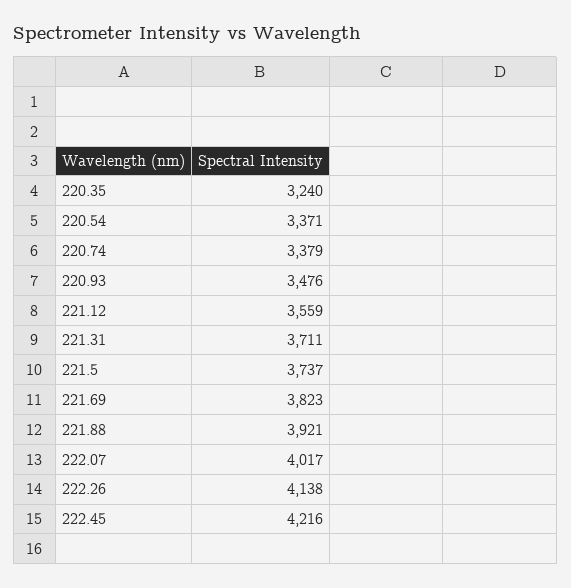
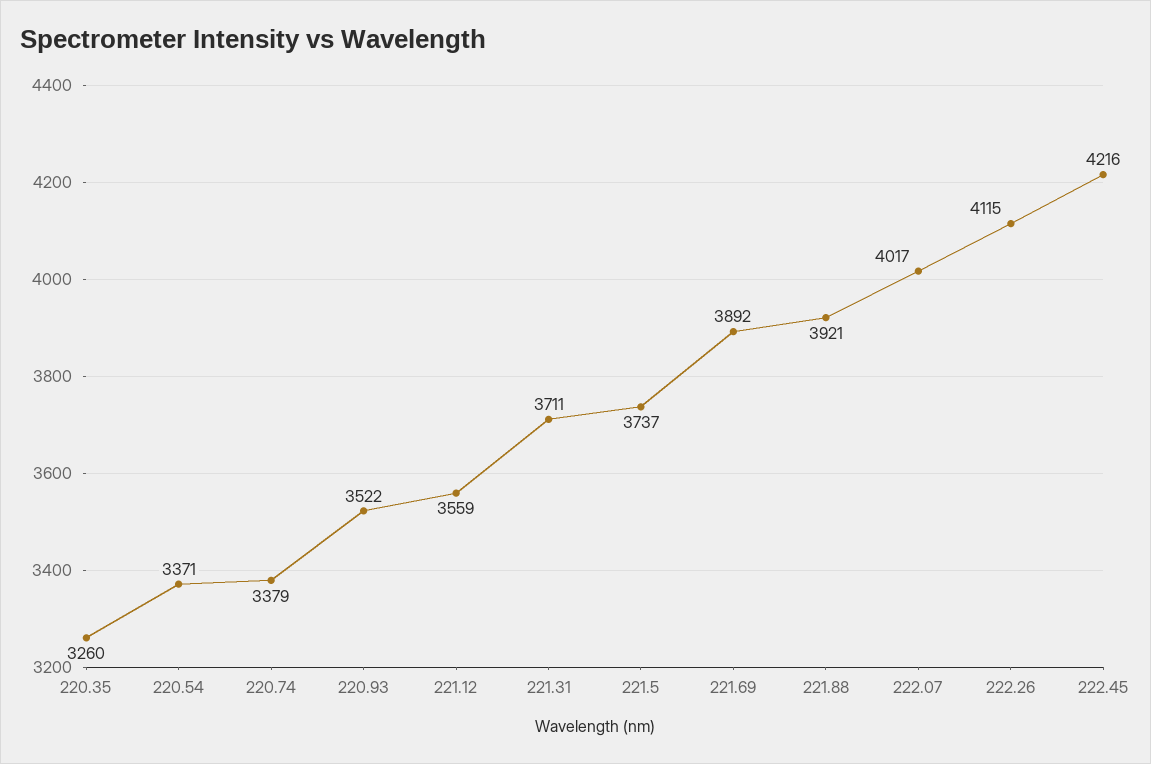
  {
-   "220.35": 3240,
+   "220.35": 3260,
    "220.54": 3371,
    "220.74": 3379,
-   "220.93": 3476,
+   "220.93": 3522,
    "221.12": 3559,
    "221.31": 3711,
    "221.5": 3737,
-   "221.69": 3823,
+   "221.69": 3892,
    "221.88": 3921,
    "222.07": 4017,
-   "222.26": 4138,
+   "222.26": 4115,
    "222.45": 4216
  }

